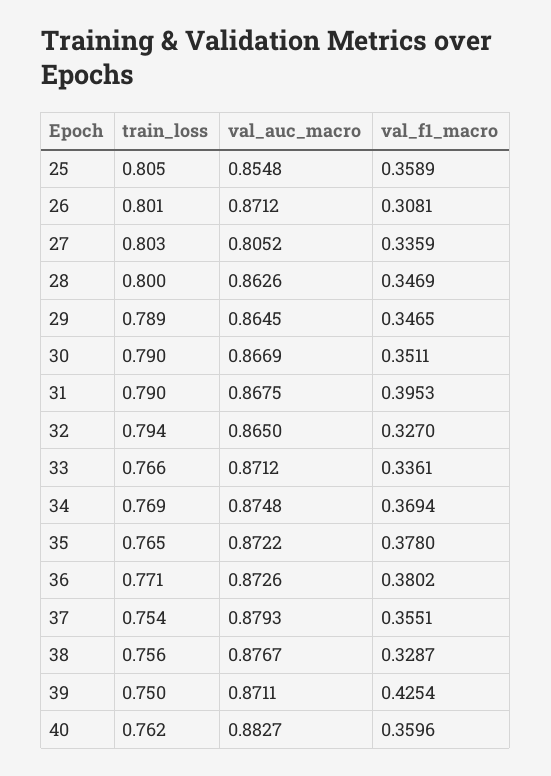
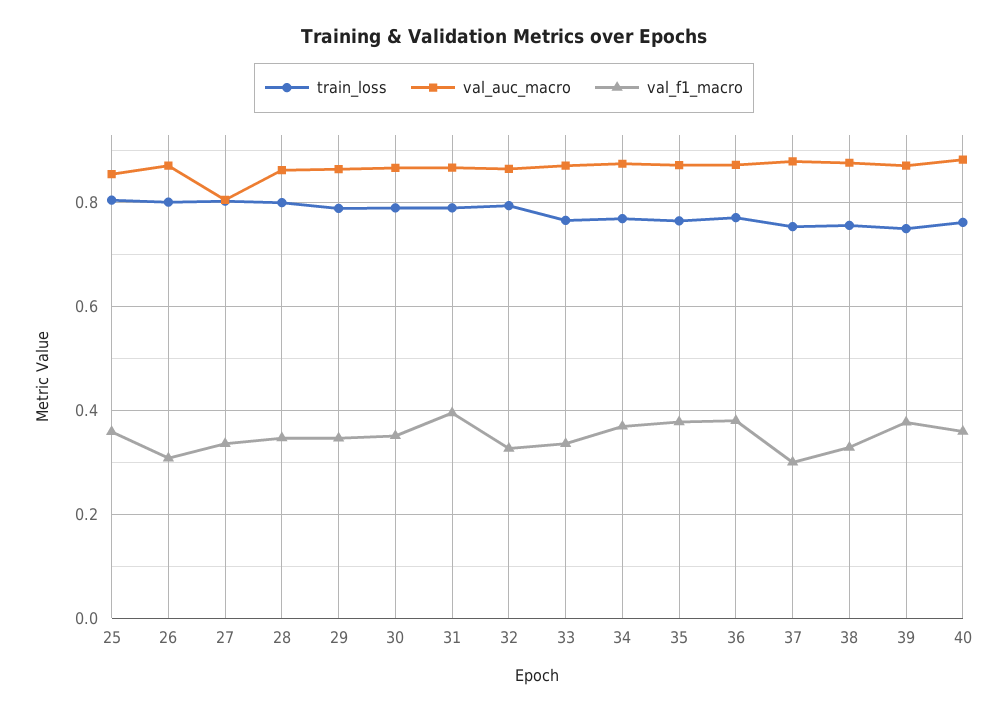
  {
    "train_loss": {
      "25": 0.805,
      "26": 0.801,
      "27": 0.803,
      "28": 0.8,
      "29": 0.789,
      "30": 0.79,
      "31": 0.79,
      "32": 0.794,
      "33": 0.766,
      "34": 0.769,
      "35": 0.765,
      "36": 0.771,
      "37": 0.754,
      "38": 0.756,
      "39": 0.75,
      "40": 0.762
    },
    "val_auc_macro": {
      "25": 0.8548,
      "26": 0.8712,
      "27": 0.8052,
      "28": 0.8626,
      "29": 0.8645,
      "30": 0.8669,
      "31": 0.8675,
      "32": 0.865,
      "33": 0.8712,
      "34": 0.8748,
      "35": 0.8722,
      "36": 0.8726,
      "37": 0.8793,
      "38": 0.8767,
      "39": 0.8711,
      "40": 0.8827
    },
    "val_f1_macro": {
      "25": 0.3589,
      "26": 0.3081,
      "27": 0.3359,
      "28": 0.3469,
      "29": 0.3465,
      "30": 0.3511,
      "31": 0.3953,
      "32": 0.327,
      "33": 0.3361,
      "34": 0.3694,
      "35": 0.378,
      "36": 0.3802,
-     "37": 0.3551,
+     "37": 0.3,
      "38": 0.3287,
-     "39": 0.4254,
+     "39": 0.38,
      "40": 0.3596
    }
  }

